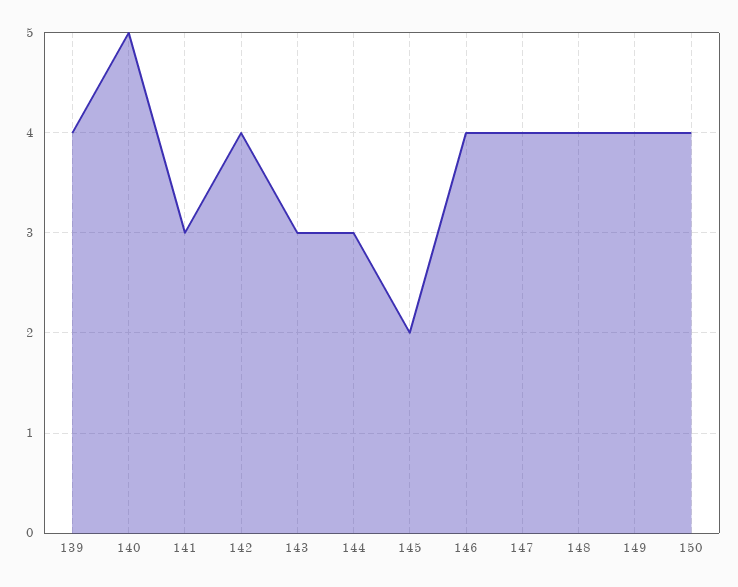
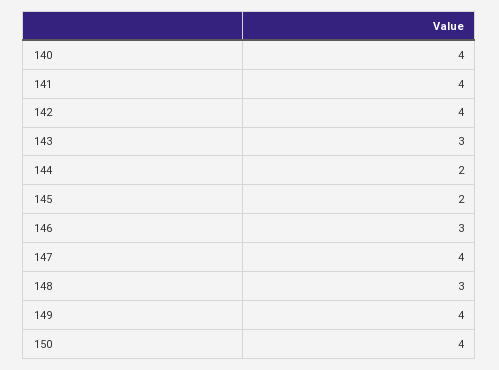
  {
-   "139": 4,
-   "140": 5,
+   "140": 4,
-   "141": 3,
+   "141": 4,
    "142": 4,
    "143": 3,
-   "144": 3,
+   "144": 2,
    "145": 2,
-   "146": 4,
+   "146": 3,
    "147": 4,
-   "148": 4,
+   "148": 3,
    "149": 4,
    "150": 4
  }

